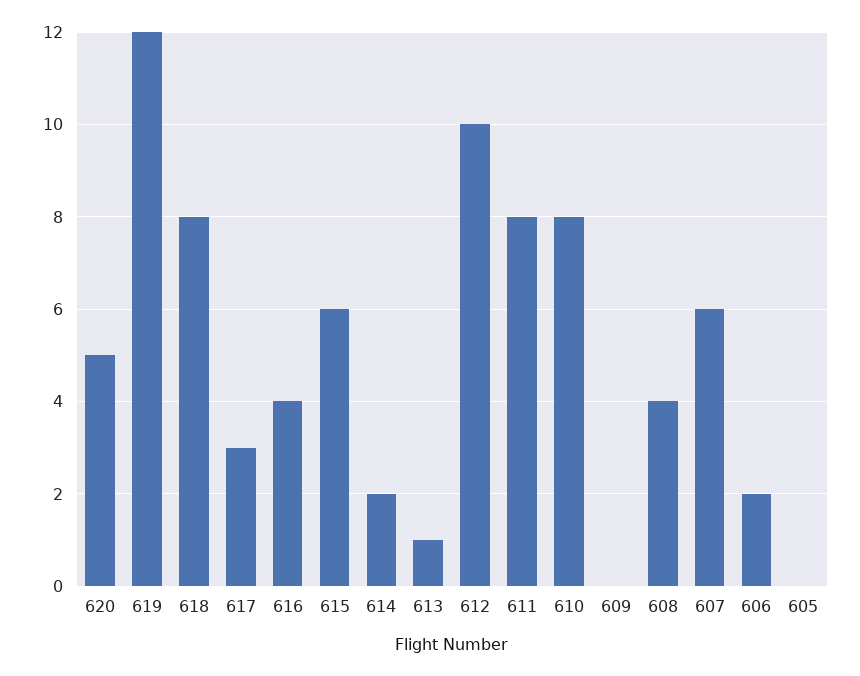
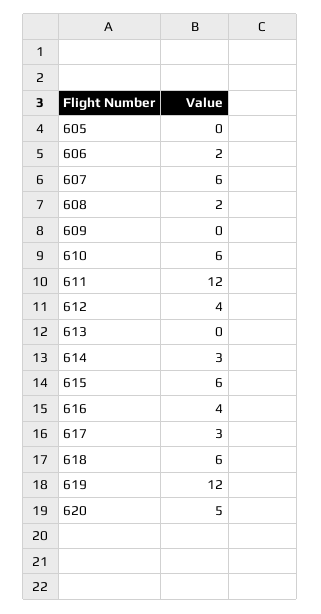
  {
    "620": 5,
    "619": 12,
-   "618": 8,
+   "618": 6,
    "617": 3,
    "616": 4,
    "615": 6,
-   "614": 2,
+   "614": 3,
-   "613": 1,
+   "613": 0,
-   "612": 10,
+   "612": 4,
-   "611": 8,
+   "611": 12,
-   "610": 8,
+   "610": 6,
    "609": 0,
-   "608": 4,
+   "608": 2,
    "607": 6,
    "606": 2,
    "605": 0
  }

